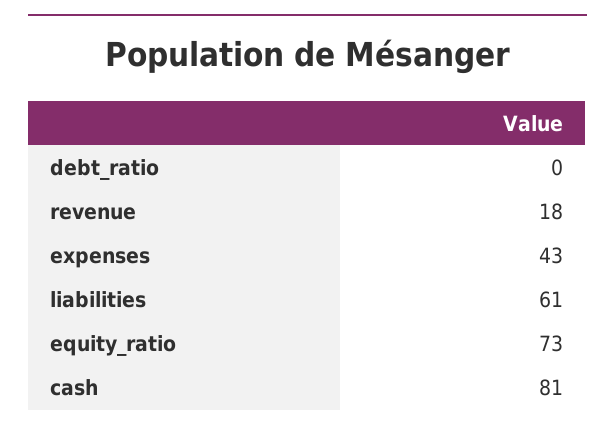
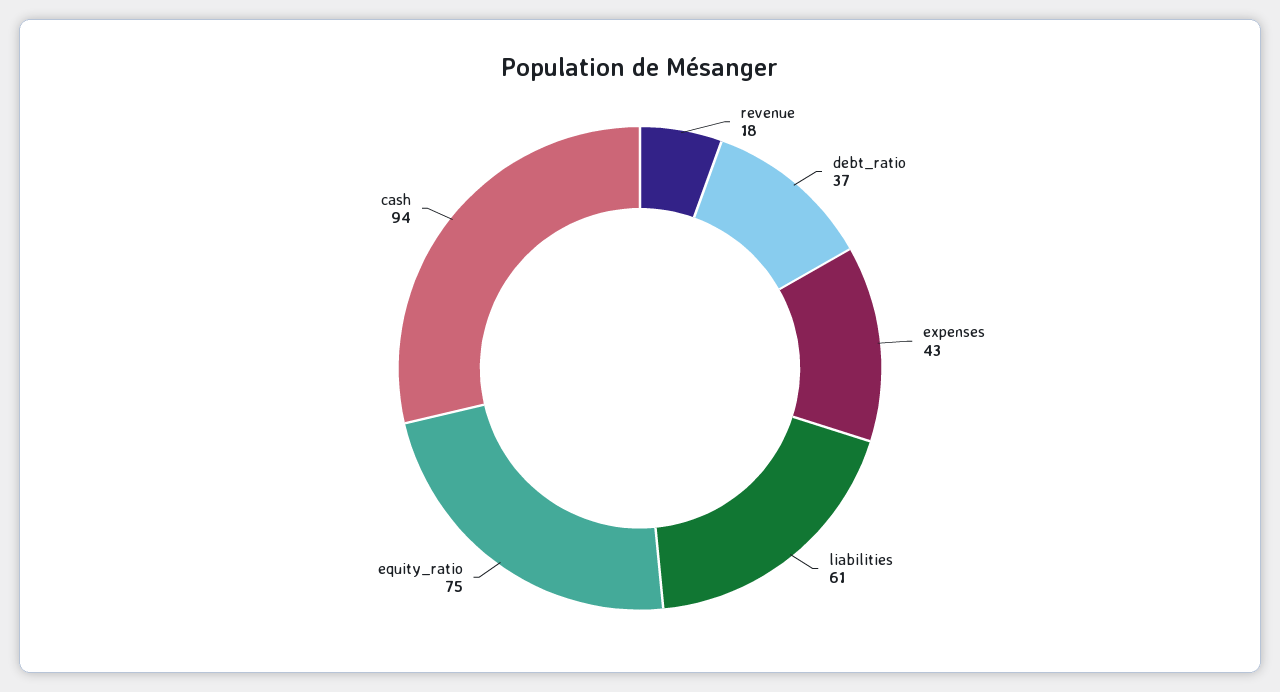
  {
-   "debt_ratio": 0,
+   "debt_ratio": 37,
    "revenue": 18,
    "expenses": 43,
    "liabilities": 61,
-   "equity_ratio": 73,
+   "equity_ratio": 75,
-   "cash": 81
+   "cash": 94
  }

